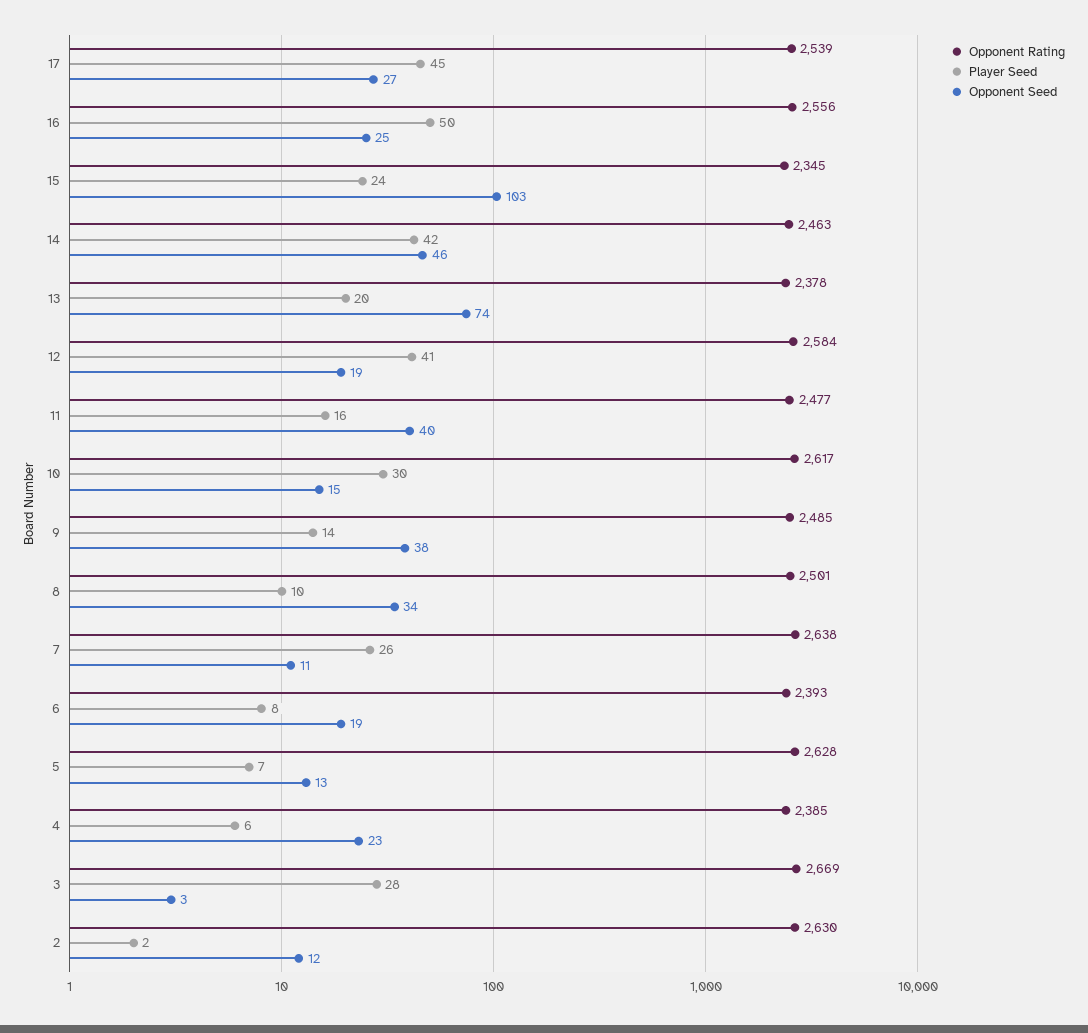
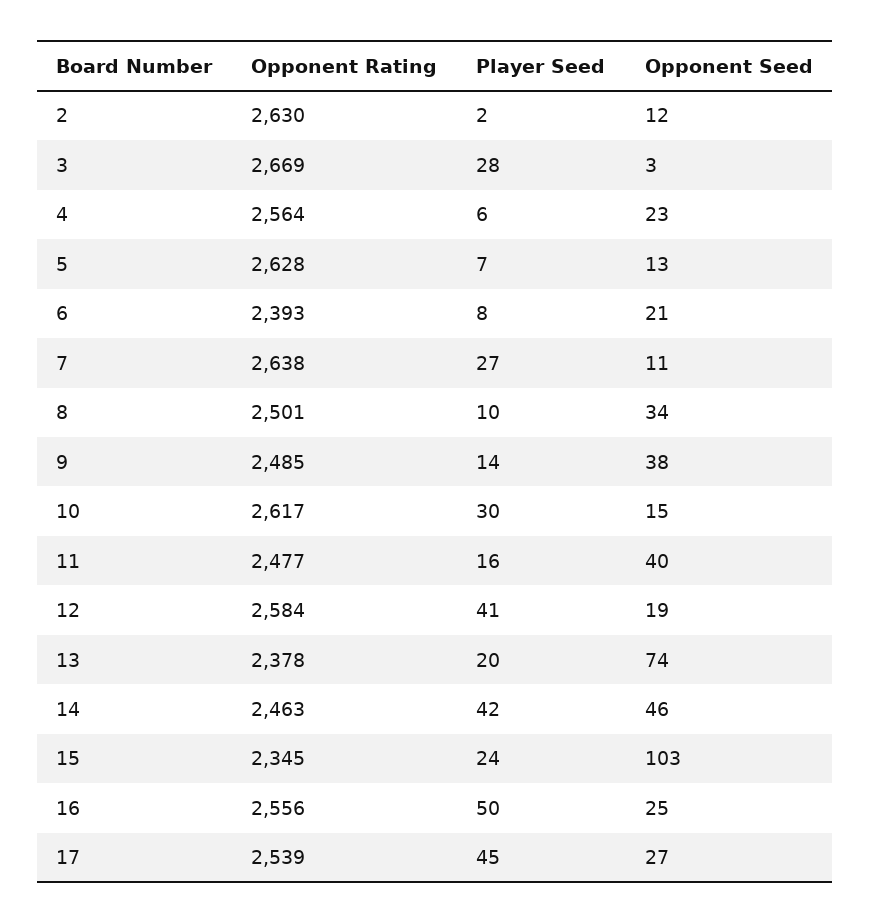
  {
    "Opponent Rating": {
      "17": 2539,
      "16": 2556,
      "15": 2345,
      "14": 2463,
      "13": 2378,
      "12": 2584,
      "11": 2477,
      "10": 2617,
      "9": 2485,
      "8": 2501,
      "7": 2638,
      "6": 2393,
      "5": 2628,
-     "4": 2385,
+     "4": 2564,
      "3": 2669,
      "2": 2630
    },
    "Player Seed": {
      "17": 45,
      "16": 50,
      "15": 24,
      "14": 42,
      "13": 20,
      "12": 41,
      "11": 16,
      "10": 30,
      "9": 14,
      "8": 10,
-     "7": 26,
+     "7": 27,
      "6": 8,
      "5": 7,
      "4": 6,
      "3": 28,
      "2": 2
    },
    "Opponent Seed": {
      "17": 27,
      "16": 25,
      "15": 103,
      "14": 46,
      "13": 74,
      "12": 19,
      "11": 40,
      "10": 15,
      "9": 38,
      "8": 34,
      "7": 11,
-     "6": 19,
+     "6": 21,
      "5": 13,
      "4": 23,
      "3": 3,
      "2": 12
    }
  }

